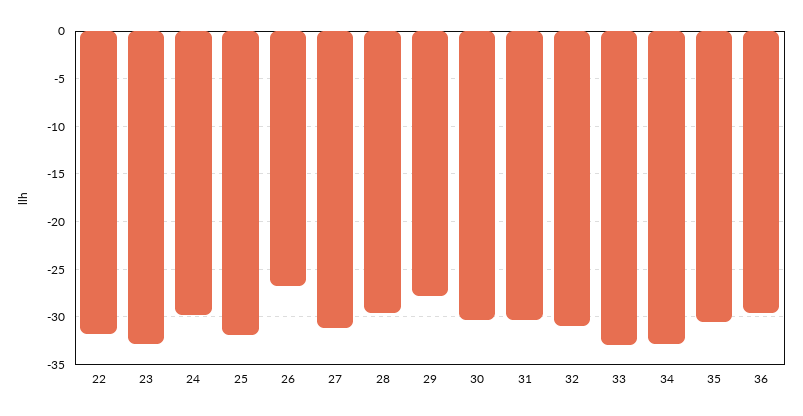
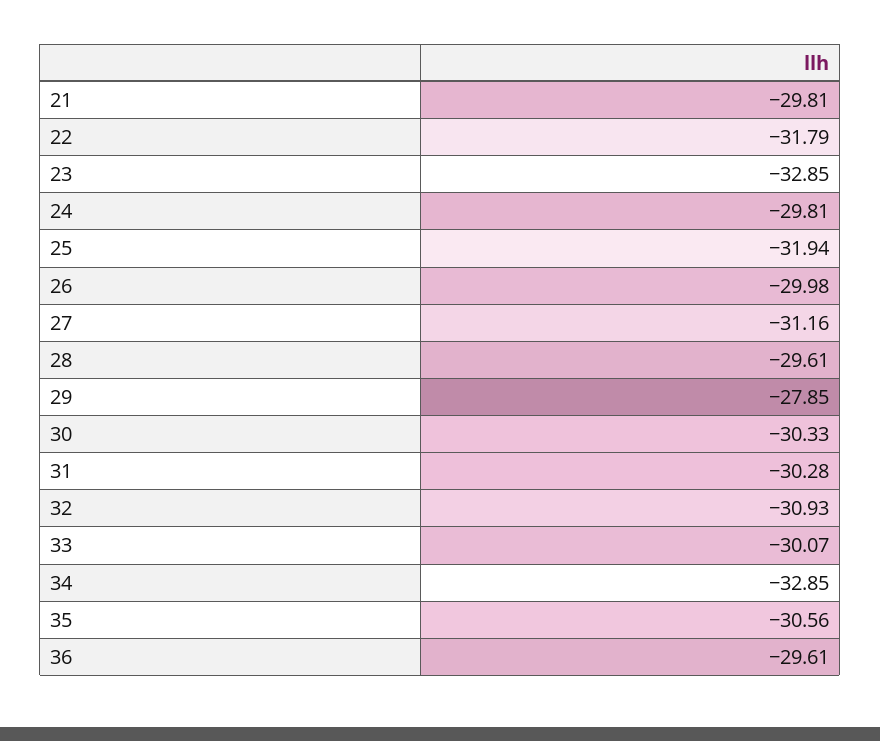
  {
    "22": -31.79,
    "23": -32.85,
    "24": -29.81,
    "25": -31.94,
-   "26": -27,
+   "26": -29.98,
    "27": -31.16,
    "28": -29.61,
    "29": -27.85,
    "30": -30.33,
    "31": -30.28,
    "32": -30.93,
-   "33": -33,
+   "33": -30.07,
    "34": -32.85,
    "35": -30.56,
-   "36": -29.61
+   "36": -29.61,
+   "21": -29.81
  }

